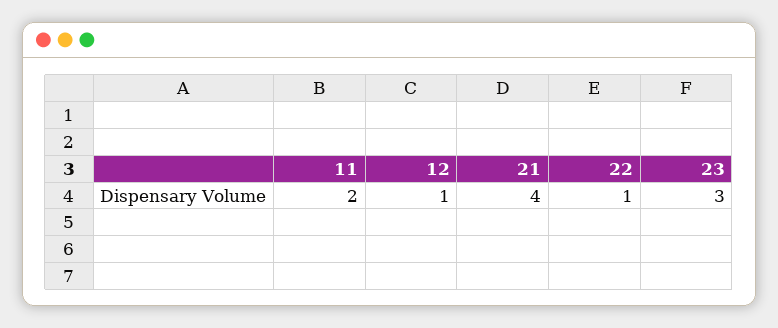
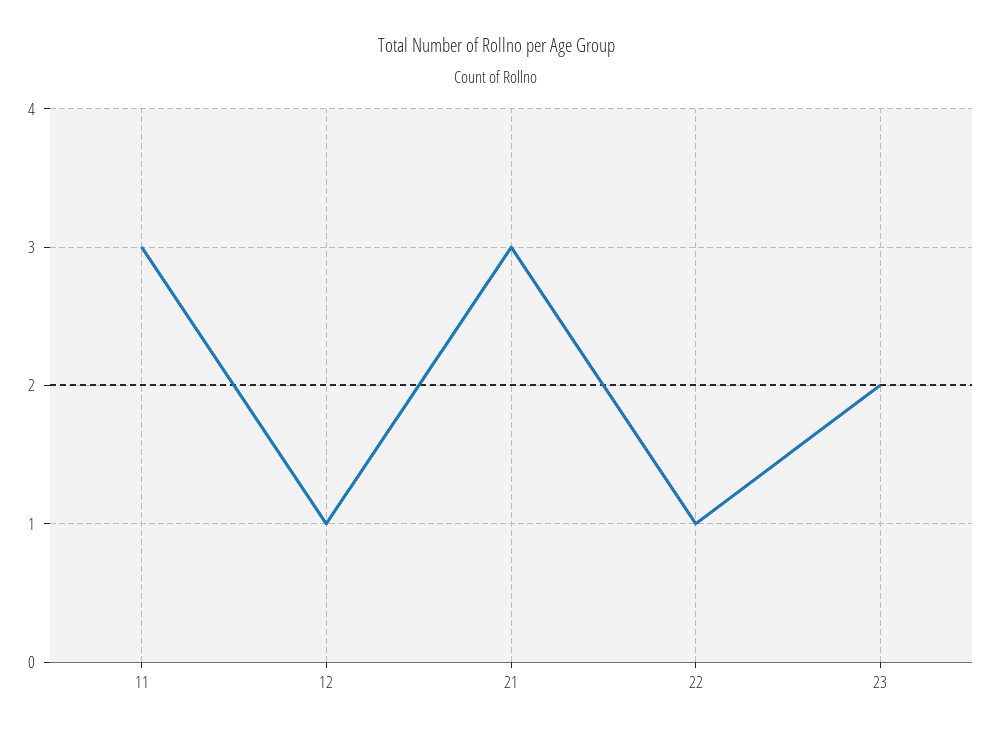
  {
-   "11": 2,
+   "11": 3,
    "12": 1,
-   "21": 4,
+   "21": 3,
    "22": 1,
-   "23": 3
+   "23": 2
  }

